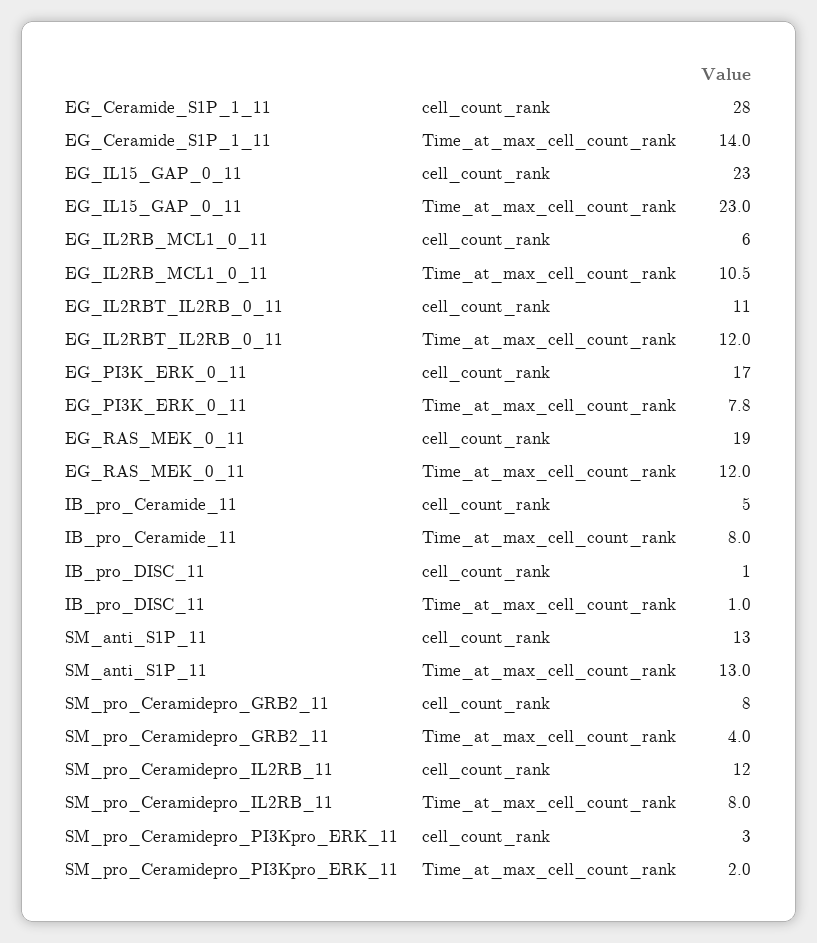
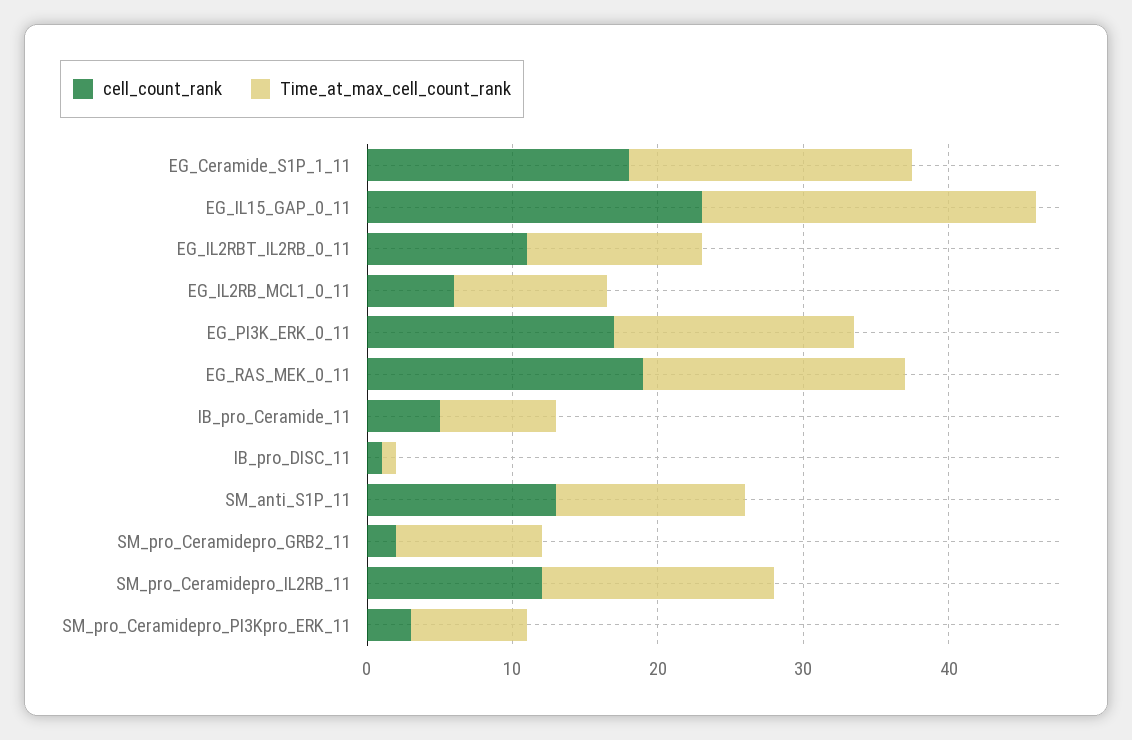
  {
    "cell_count_rank": {
-     "EG_Ceramide_S1P_1_11": 28,
+     "EG_Ceramide_S1P_1_11": 18,
      "EG_IL15_GAP_0_11": 23,
      "EG_IL2RB_MCL1_0_11": 6,
      "EG_IL2RBT_IL2RB_0_11": 11,
      "EG_PI3K_ERK_0_11": 17,
      "EG_RAS_MEK_0_11": 19,
      "IB_pro_Ceramide_11": 5,
      "IB_pro_DISC_11": 1,
      "SM_anti_S1P_11": 13,
-     "SM_pro_Ceramidepro_GRB2_11": 8,
+     "SM_pro_Ceramidepro_GRB2_11": 2,
      "SM_pro_Ceramidepro_IL2RB_11": 12,
      "SM_pro_Ceramidepro_PI3Kpro_ERK_11": 3
    },
    "Time_at_max_cell_count_rank": {
-     "EG_Ceramide_S1P_1_11": 14,
+     "EG_Ceramide_S1P_1_11": 20,
      "EG_IL15_GAP_0_11": 23,
      "EG_IL2RB_MCL1_0_11": 10.5,
      "EG_IL2RBT_IL2RB_0_11": 12,
-     "EG_PI3K_ERK_0_11": 7.8,
+     "EG_PI3K_ERK_0_11": 16,
-     "EG_RAS_MEK_0_11": 12,
+     "EG_RAS_MEK_0_11": 18,
      "IB_pro_Ceramide_11": 8,
      "IB_pro_DISC_11": 1,
      "SM_anti_S1P_11": 13,
-     "SM_pro_Ceramidepro_GRB2_11": 4,
+     "SM_pro_Ceramidepro_GRB2_11": 10,
-     "SM_pro_Ceramidepro_IL2RB_11": 8,
+     "SM_pro_Ceramidepro_IL2RB_11": 16,
-     "SM_pro_Ceramidepro_PI3Kpro_ERK_11": 2
+     "SM_pro_Ceramidepro_PI3Kpro_ERK_11": 8
    }
  }

